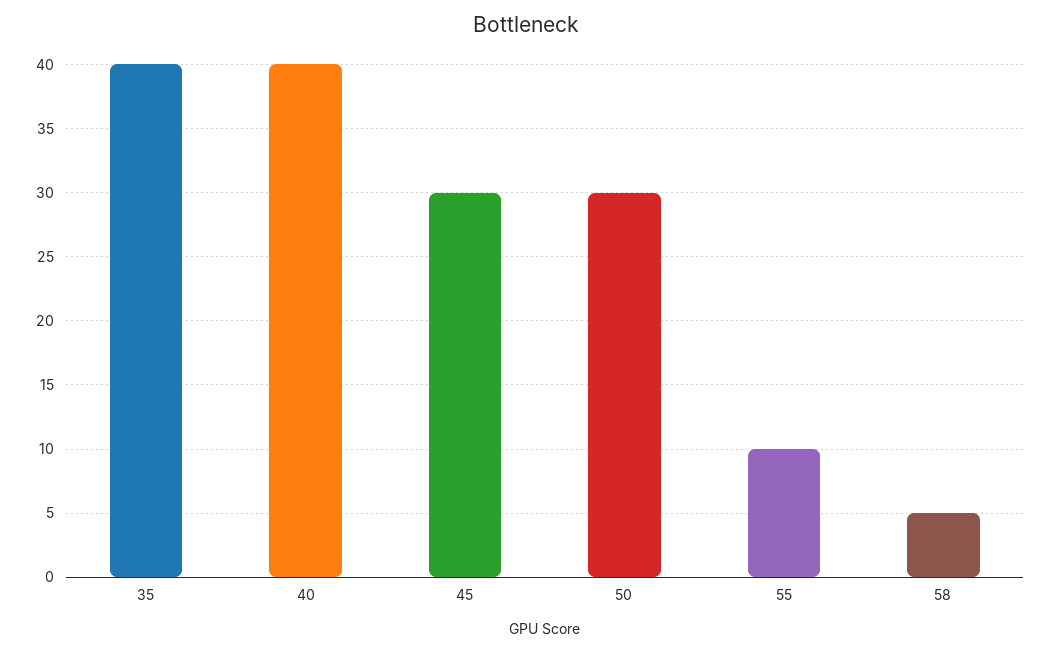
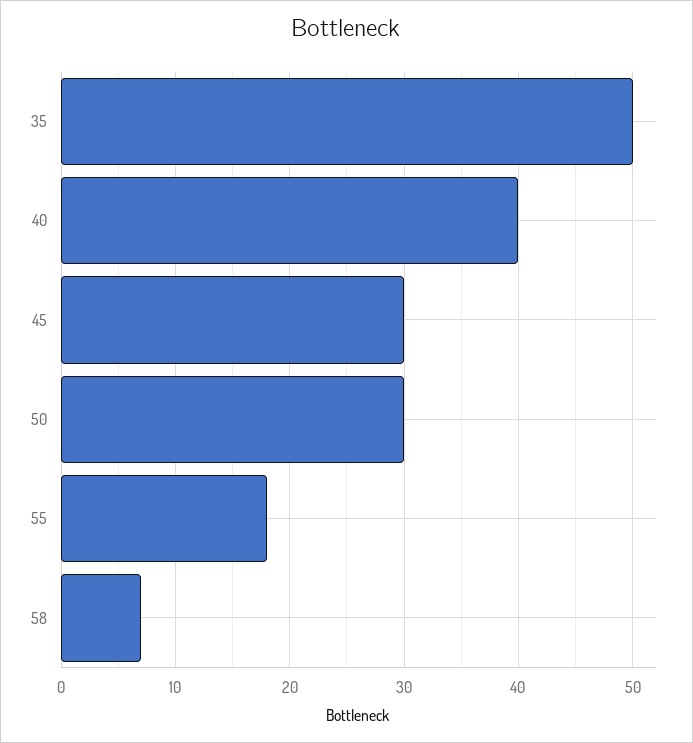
  {
-   "35": 40,
+   "35": 50,
    "40": 40,
    "45": 30,
    "50": 30,
-   "55": 10,
+   "55": 18,
-   "58": 5
+   "58": 7
  }

